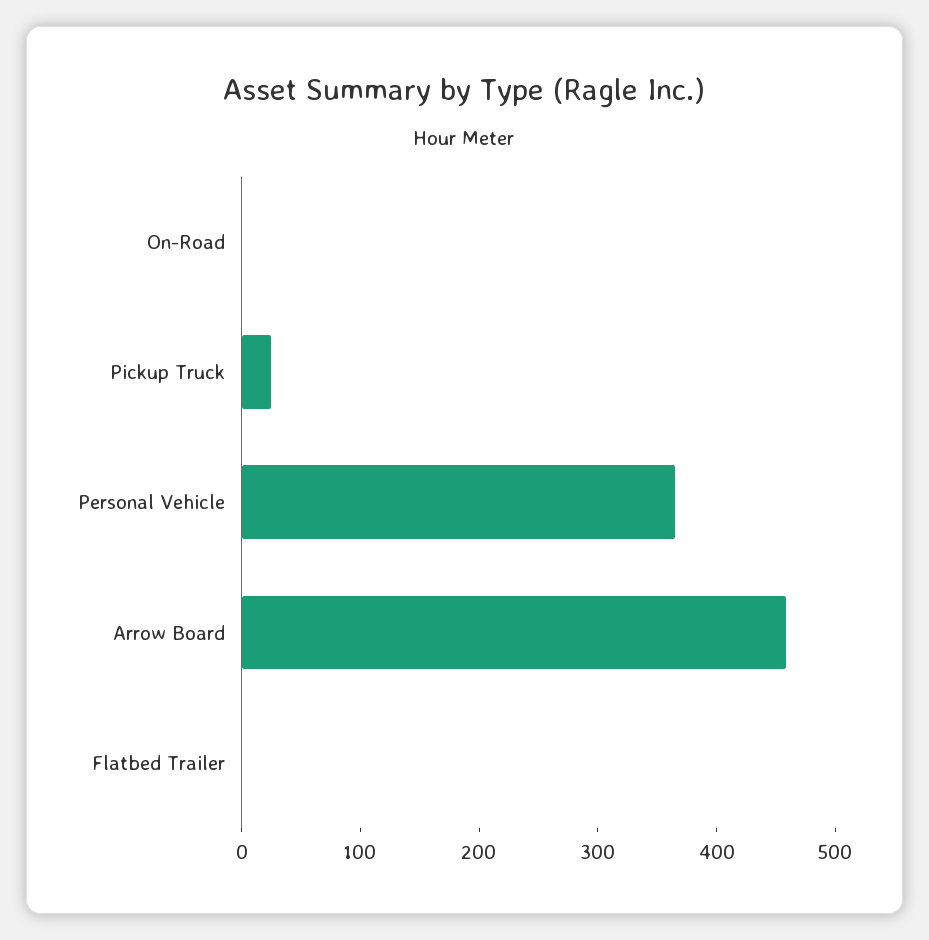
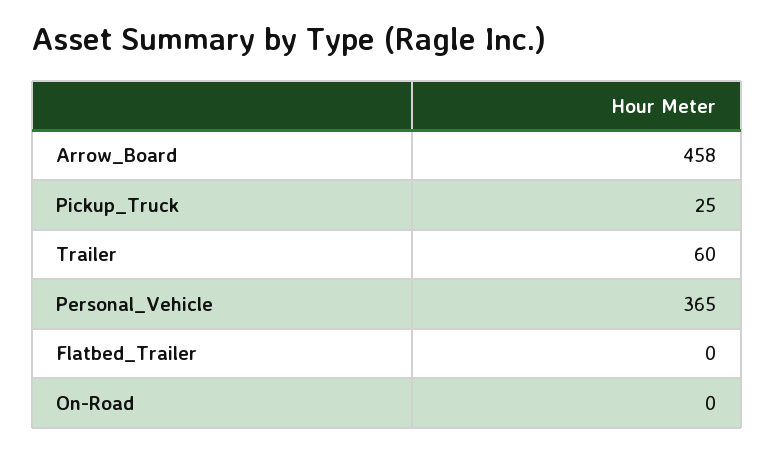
  {
    "On-Road": 0,
    "Pickup Truck": 25,
    "Personal Vehicle": 365,
    "Arrow Board": 458,
-   "Flatbed Trailer": 0
+   "Flatbed Trailer": 0,
+   "Trailer": 60
  }

